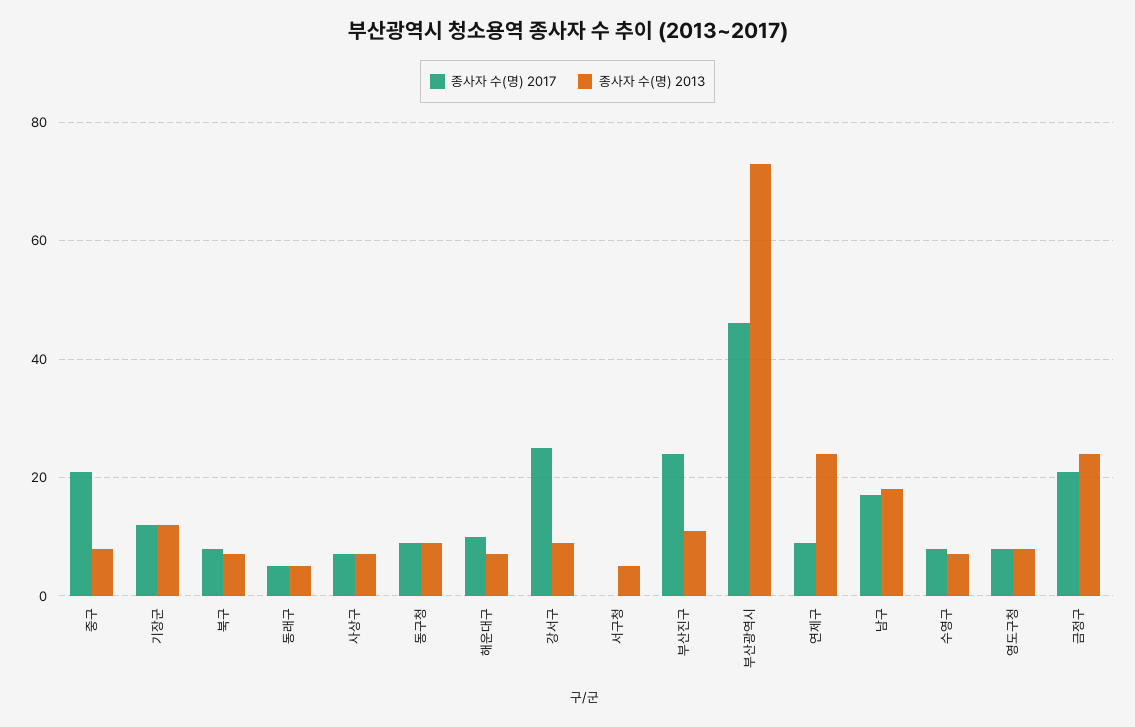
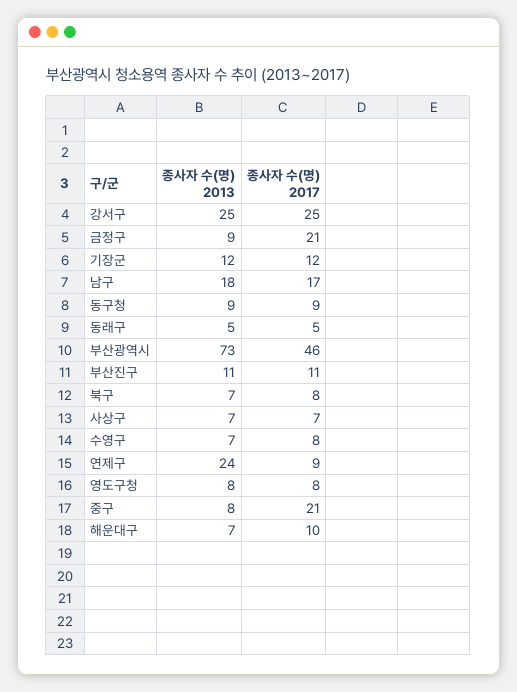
  {
    "종사자 수(명) 2017": {
      "중구": 21,
      "기장군": 12,
      "북구": 8,
      "동래구": 5,
      "사상구": 7,
      "동구청": 9,
      "해운대구": 10,
      "강서구": 25,
-     "서구청": 0,
-     "부산진구": 25,
+     "부산진구": 11,
      "부산광역시": 46,
      "연제구": 9,
      "남구": 17,
      "수영구": 8,
      "영도구청": 8,
      "금정구": 21
    },
    "종사자 수(명) 2013": {
      "중구": 8,
      "기장군": 12,
      "북구": 7,
      "동래구": 5,
      "사상구": 7,
      "동구청": 9,
      "해운대구": 7,
-     "강서구": 10,
+     "강서구": 25,
-     "서구청": 5,
      "부산진구": 11,
      "부산광역시": 73,
      "연제구": 24,
      "남구": 18,
      "수영구": 7,
      "영도구청": 8,
-     "금정구": 25
+     "금정구": 9
    }
  }

